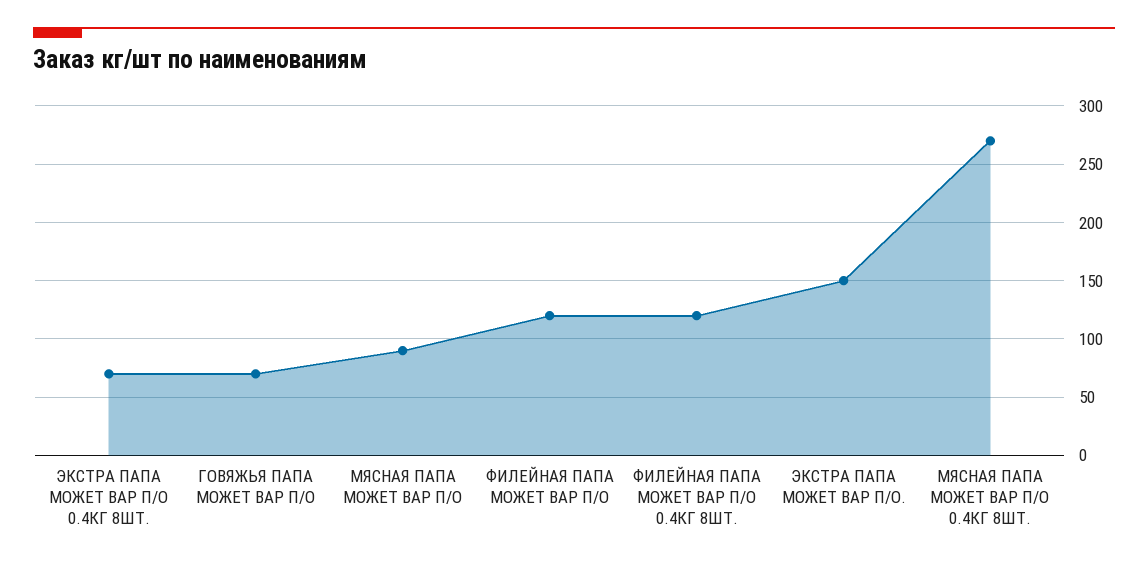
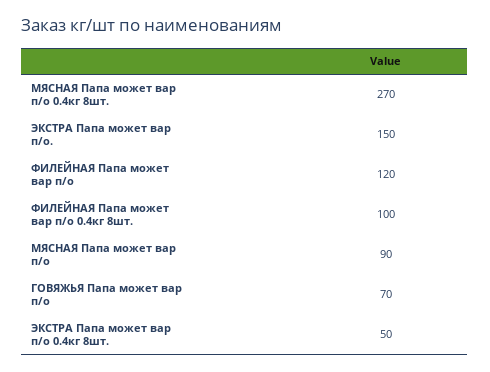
  {
-   "ЭКСТРА ПАПА МОЖЕТ ВАР П/О 0.4КГ 8ШТ.": 70,
+   "ЭКСТРА ПАПА МОЖЕТ ВАР П/О 0.4КГ 8ШТ.": 50,
    "ГОВЯЖЬЯ ПАПА МОЖЕТ ВАР П/О": 70,
    "МЯСНАЯ ПАПА МОЖЕТ ВАР П/О": 90,
    "ФИЛЕЙНАЯ ПАПА МОЖЕТ ВАР П/О": 120,
-   "ФИЛЕЙНАЯ ПАПА МОЖЕТ ВАР П/О 0.4КГ 8ШТ.": 120,
+   "ФИЛЕЙНАЯ ПАПА МОЖЕТ ВАР П/О 0.4КГ 8ШТ.": 100,
    "ЭКСТРА ПАПА МОЖЕТ ВАР П/О.": 150,
    "МЯСНАЯ ПАПА МОЖЕТ ВАР П/О 0.4КГ 8ШТ.": 270
  }

